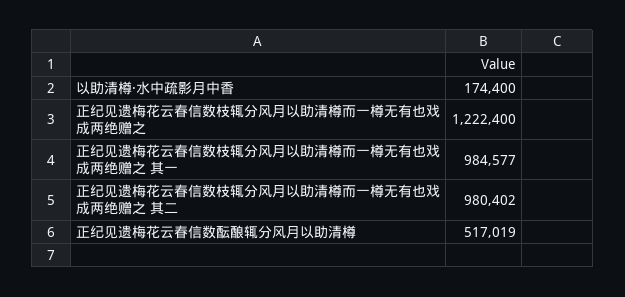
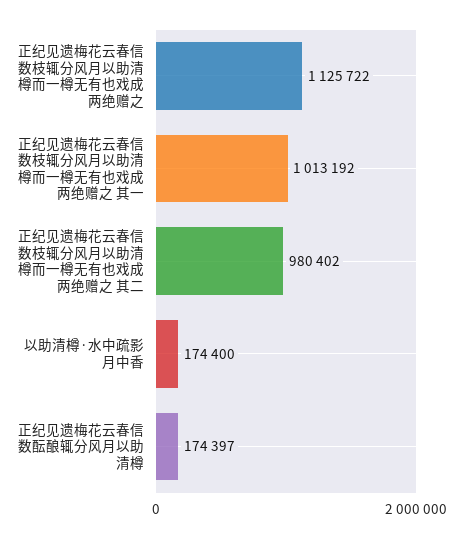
  {
    "以助清樽·水中疏影月中香": 174400,
-   "正纪见遗梅花云春信数枝辄分风月以助清樽而一樽无有也戏成两绝赠之": 1222400,
+   "正纪见遗梅花云春信数枝辄分风月以助清樽而一樽无有也戏成两绝赠之": 1125722,
-   "正纪见遗梅花云春信数枝辄分风月以助清樽而一樽无有也戏成两绝赠之 其一": 984577,
+   "正纪见遗梅花云春信数枝辄分风月以助清樽而一樽无有也戏成两绝赠之 其一": 1013192,
    "正纪见遗梅花云春信数枝辄分风月以助清樽而一樽无有也戏成两绝赠之 其二": 980402,
-   "正纪见遗梅花云春信数酝酿辄分风月以助清樽": 517019
+   "正纪见遗梅花云春信数酝酿辄分风月以助清樽": 174397
  }

